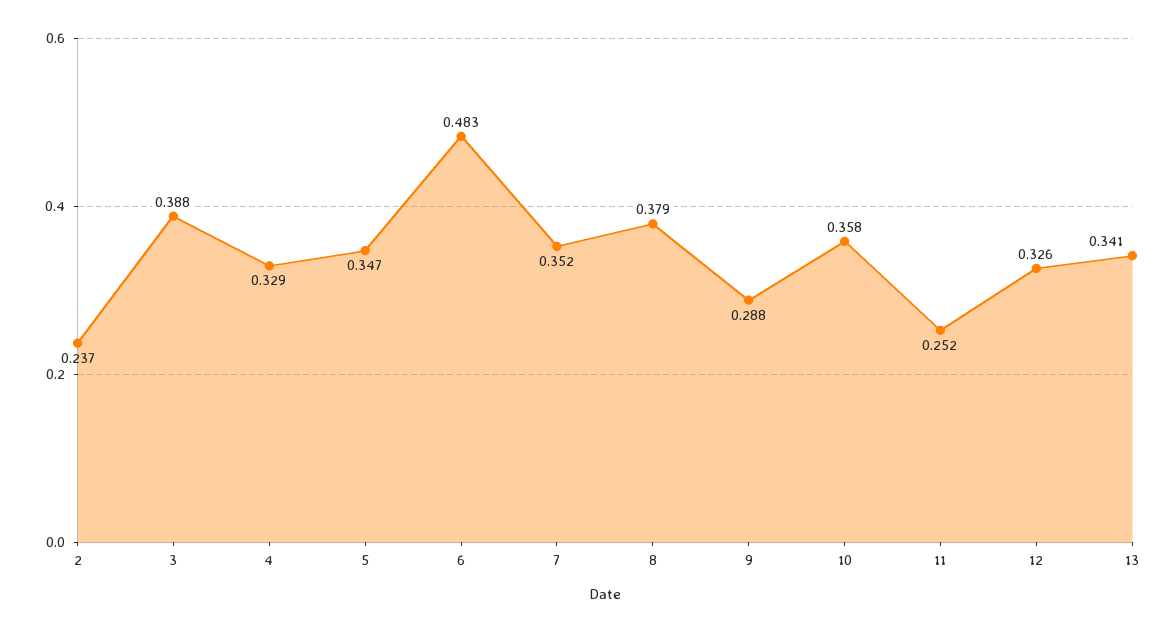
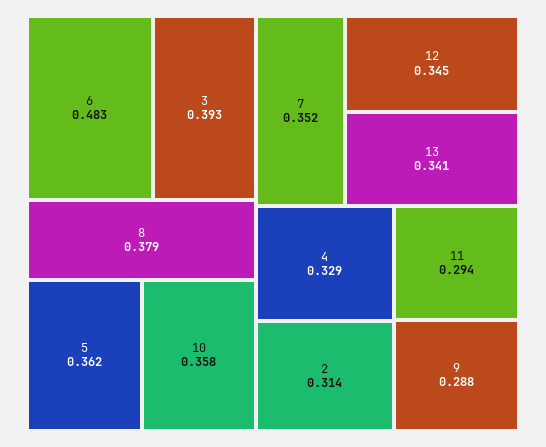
  {
-   "2": 0.237,
+   "2": 0.314,
-   "3": 0.388,
+   "3": 0.393,
    "4": 0.329,
-   "5": 0.347,
+   "5": 0.362,
    "6": 0.483,
    "7": 0.352,
    "8": 0.379,
    "9": 0.288,
    "10": 0.358,
-   "11": 0.252,
+   "11": 0.294,
-   "12": 0.326,
+   "12": 0.345,
    "13": 0.341
  }

